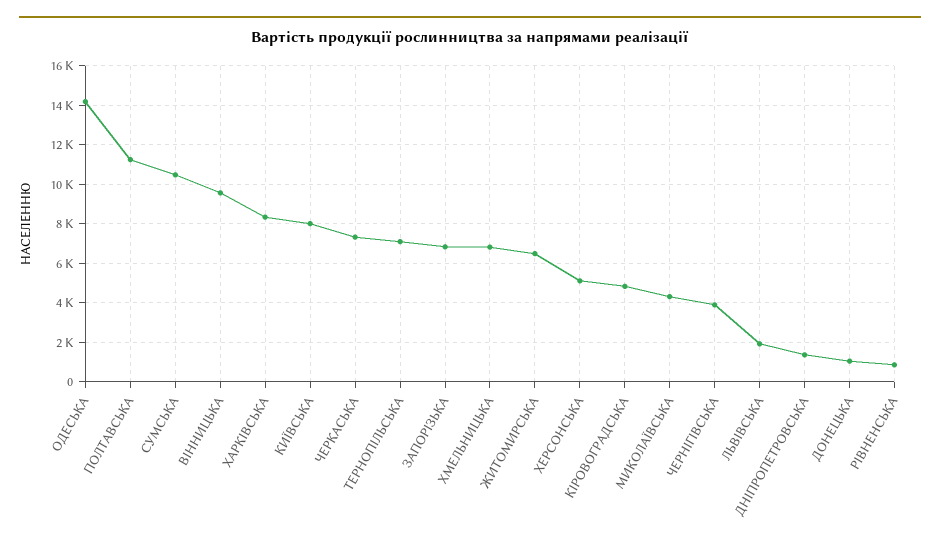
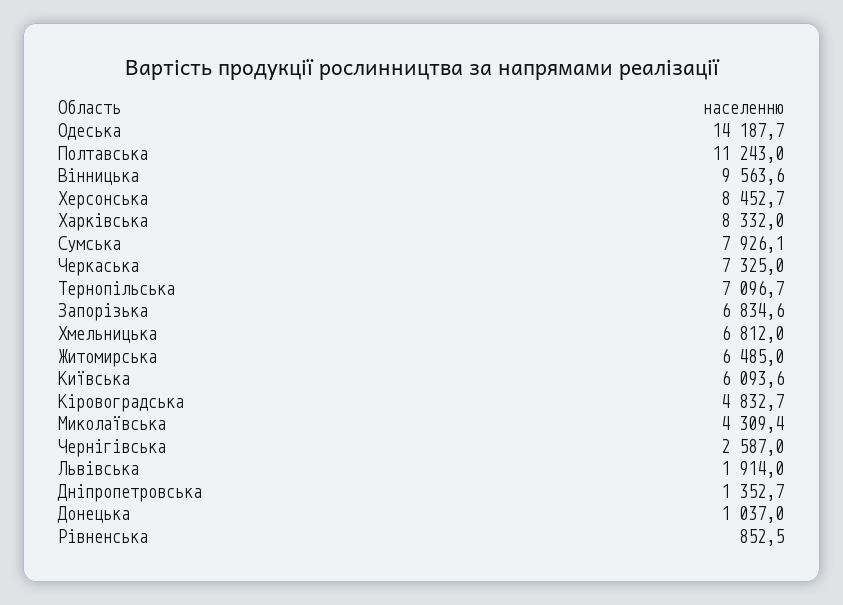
  {
    "ОДЕСЬКА": 14187.7,
    "ПОЛТАВСЬКА": 11243,
-   "СУМСЬКА": 10500,
+   "СУМСЬКА": 7926.1,
    "ВІННИЦЬКА": 9563.6,
    "ХАРКІВСЬКА": 8332,
-   "КИЇВСЬКА": 8000,
+   "КИЇВСЬКА": 6093.6,
    "ЧЕРКАСЬКА": 7325,
    "ТЕРНОПІЛЬСЬКА": 7096.7,
    "ЗАПОРІЗЬКА": 6834.6,
    "ХМЕЛЬНИЦЬКА": 6812,
    "ЖИТОМИРСЬКА": 6485,
-   "ХЕРСОНСЬКА": 5000,
+   "ХЕРСОНСЬКА": 8452.7,
    "КІРОВОГРАДСЬКА": 4832.7,
    "МИКОЛАЇВСЬКА": 4309.4,
-   "ЧЕРНІГІВСЬКА": 4000,
+   "ЧЕРНІГІВСЬКА": 2587,
    "ЛЬВІВСЬКА": 1914,
    "ДНІПРОПЕТРОВСЬКА": 1352.7,
    "ДОНЕЦЬКА": 1037,
    "РІВНЕНСЬКА": 852.5
  }

